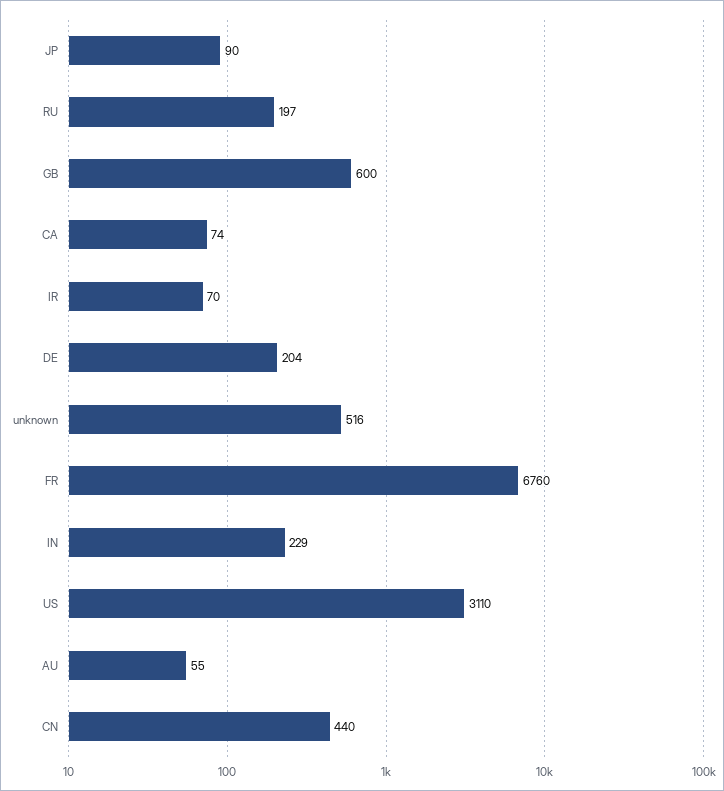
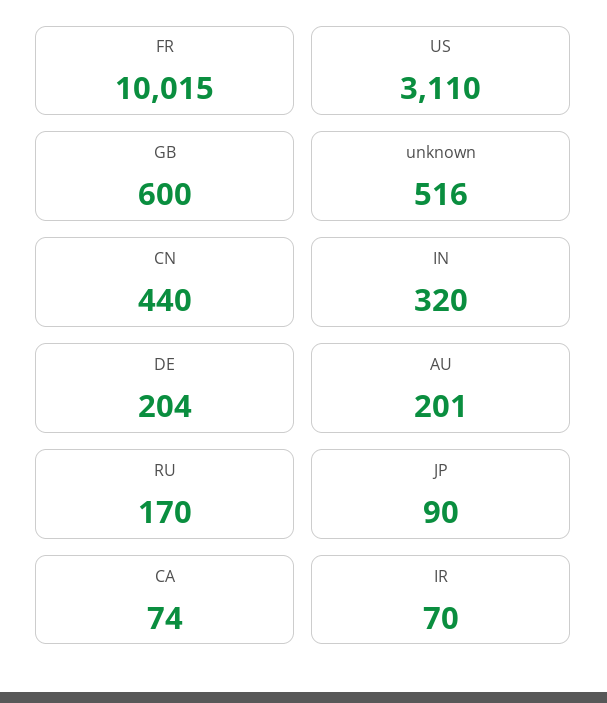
  {
    "JP": 90,
-   "RU": 197,
+   "RU": 170,
    "GB": 600,
    "CA": 74,
    "IR": 70,
    "DE": 204,
    "unknown": 516,
-   "FR": 6760,
+   "FR": 10015,
-   "IN": 229,
+   "IN": 320,
    "US": 3110,
-   "AU": 55,
+   "AU": 201,
    "CN": 440
  }

